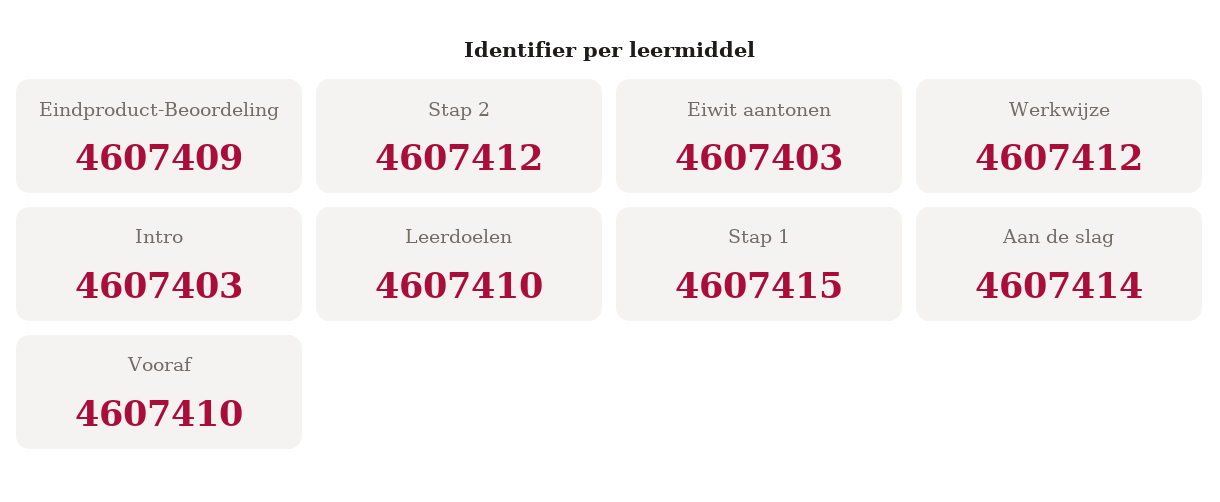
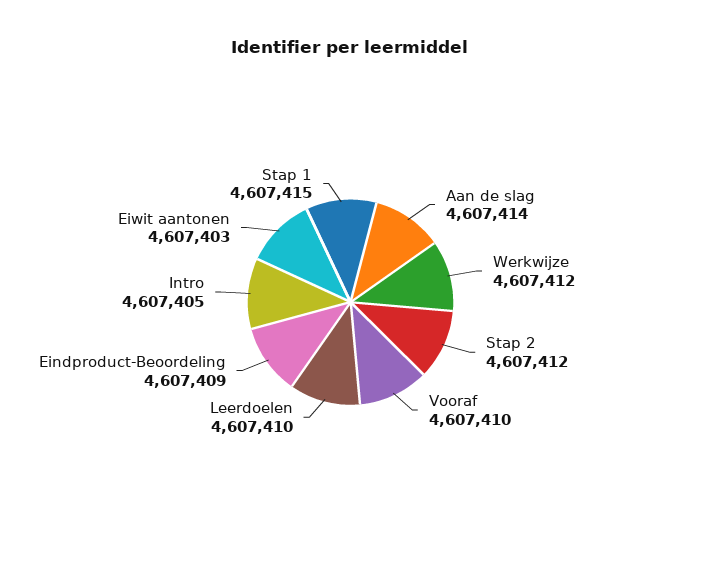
  {
    "Eindproduct-Beoordeling": 4607409,
    "Stap 2": 4607412,
    "Eiwit aantonen": 4607403,
    "Werkwijze": 4607412,
-   "Intro": 4607403,
+   "Intro": 4607405,
    "Leerdoelen": 4607410,
    "Stap 1": 4607415,
    "Aan de slag": 4607414,
    "Vooraf": 4607410
  }

